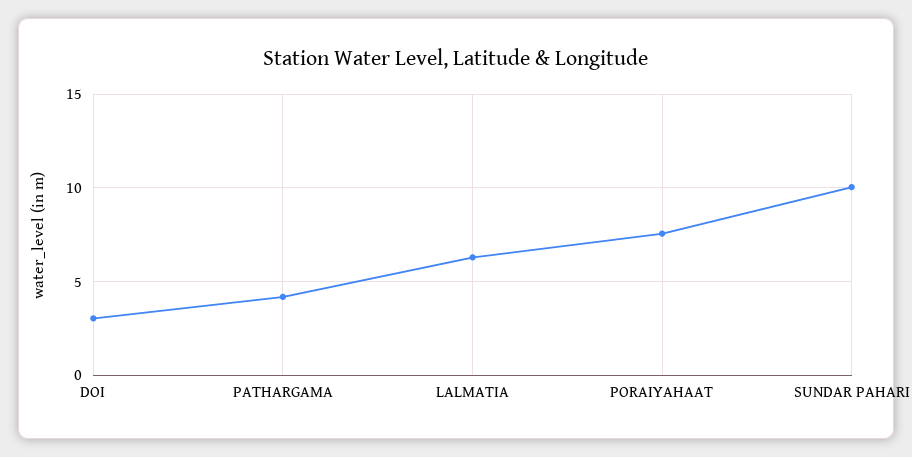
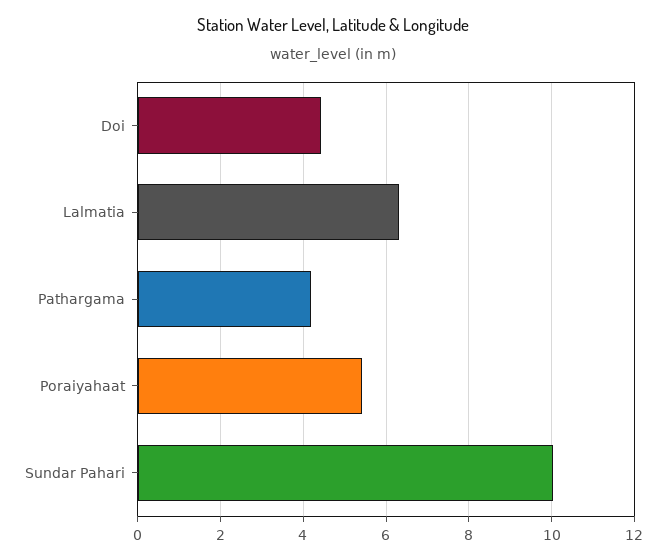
  {
-   "DOI": 3,
+   "DOI": 4.4,
    "PATHARGAMA": 4.2,
    "LALMATIA": 6.4,
-   "PORAIYAHAAT": 7.5,
+   "PORAIYAHAAT": 5.4,
    "SUNDAR PAHARI": 10
  }

